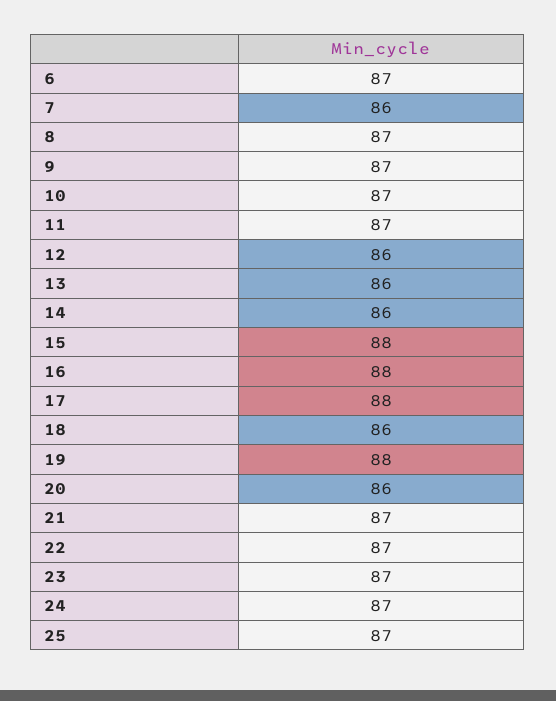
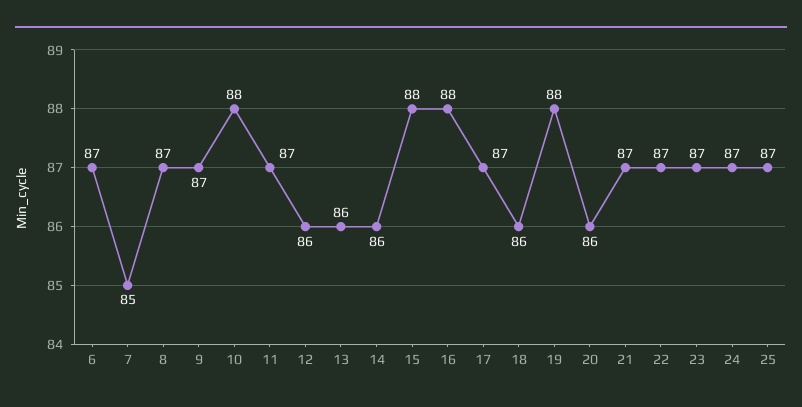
  {
    "6": 87,
-   "7": 86,
+   "7": 85,
    "8": 87,
    "9": 87,
-   "10": 87,
+   "10": 88,
    "11": 87,
    "12": 86,
    "13": 86,
    "14": 86,
    "15": 88,
    "16": 88,
-   "17": 88,
+   "17": 87,
    "18": 86,
    "19": 88,
    "20": 86,
    "21": 87,
    "22": 87,
    "23": 87,
    "24": 87,
    "25": 87
  }

